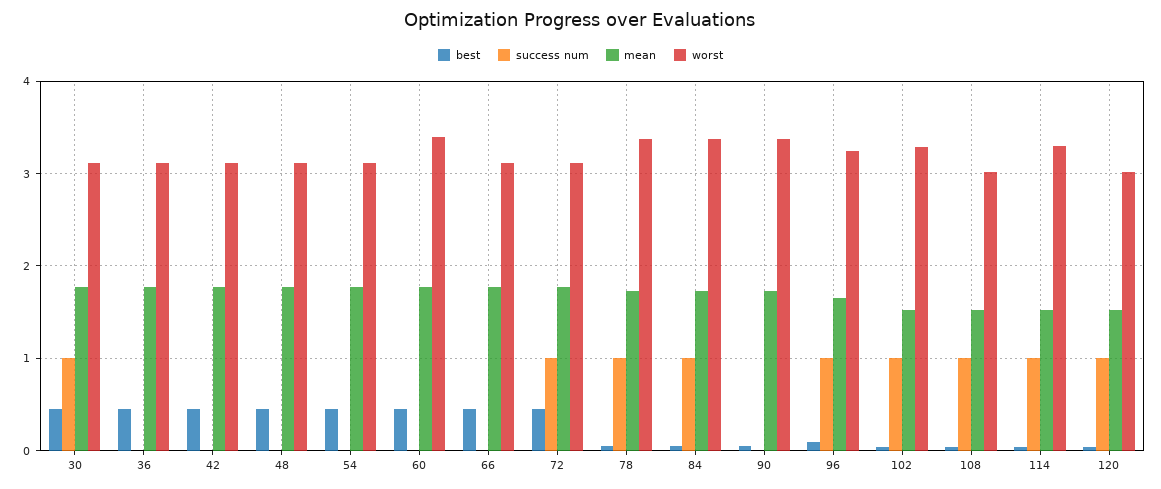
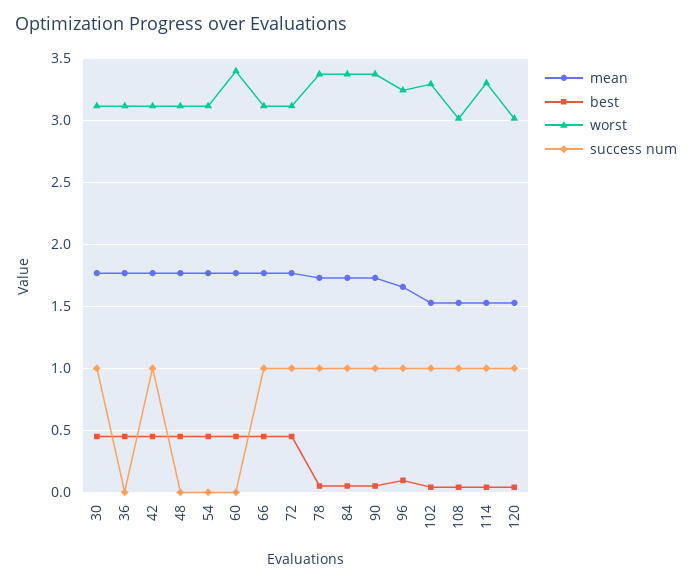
  {
    "best": {
      "30": 0.45,
      "36": 0.45,
      "42": 0.45,
      "48": 0.45,
      "54": 0.45,
      "60": 0.45,
      "66": 0.45,
      "72": 0.45,
      "78": 0.05,
      "84": 0.05,
      "90": 0.05,
      "96": 0.1,
      "102": 0.05,
      "108": 0.05,
      "114": 0.05,
      "120": 0.05
    },
    "success num": {
      "30": 1,
      "36": 0,
-     "42": 0,
+     "42": 1,
      "48": 0,
      "54": 0,
      "60": 0,
-     "66": 0,
+     "66": 1,
      "72": 1,
      "78": 1,
      "84": 1,
-     "90": 0,
+     "90": 1,
      "96": 1,
      "102": 1,
      "108": 1,
      "114": 1,
      "120": 1
    },
    "mean": {
      "30": 1.75,
      "36": 1.75,
      "42": 1.75,
      "48": 1.75,
      "54": 1.75,
      "60": 1.75,
      "66": 1.75,
      "72": 1.75,
      "78": 1.75,
      "84": 1.75,
      "90": 1.75,
      "96": 1.65,
      "102": 1.55,
      "108": 1.55,
      "114": 1.55,
      "120": 1.55
    },
    "worst": {
      "30": 3.1,
      "36": 3.1,
      "42": 3.1,
      "48": 3.1,
      "54": 3.1,
      "60": 3.4,
      "66": 3.1,
      "72": 3.1,
      "78": 3.35,
      "84": 3.35,
      "90": 3.35,
      "96": 3.25,
      "102": 3.3,
      "108": 3,
      "114": 3.3,
      "120": 3
    }
  }

